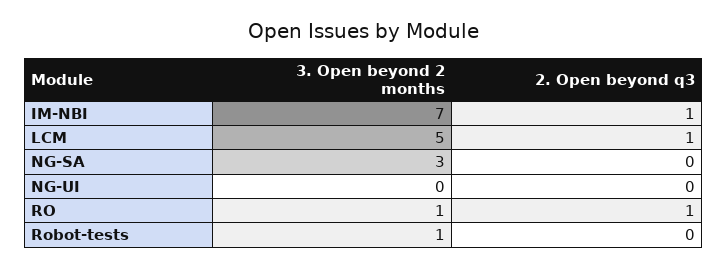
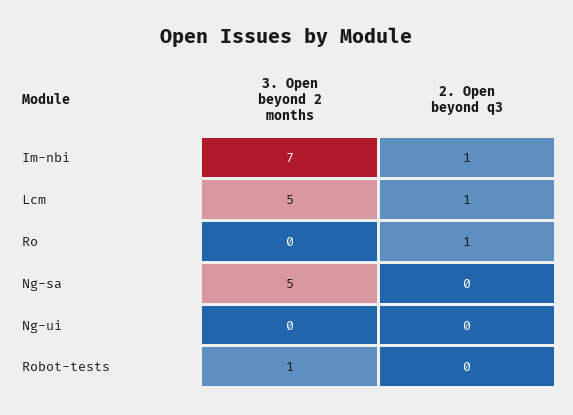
  {
    "3. Open beyond 2 months": {
      "IM-NBI": 7,
      "LCM": 5,
-     "NG-SA": 3,
+     "NG-SA": 5,
      "NG-UI": 0,
-     "RO": 1,
+     "RO": 0,
      "Robot-tests": 1
    },
    "2. Open beyond q3": {
      "IM-NBI": 1,
      "LCM": 1,
      "NG-SA": 0,
      "NG-UI": 0,
      "RO": 1,
      "Robot-tests": 0
    }
  }

